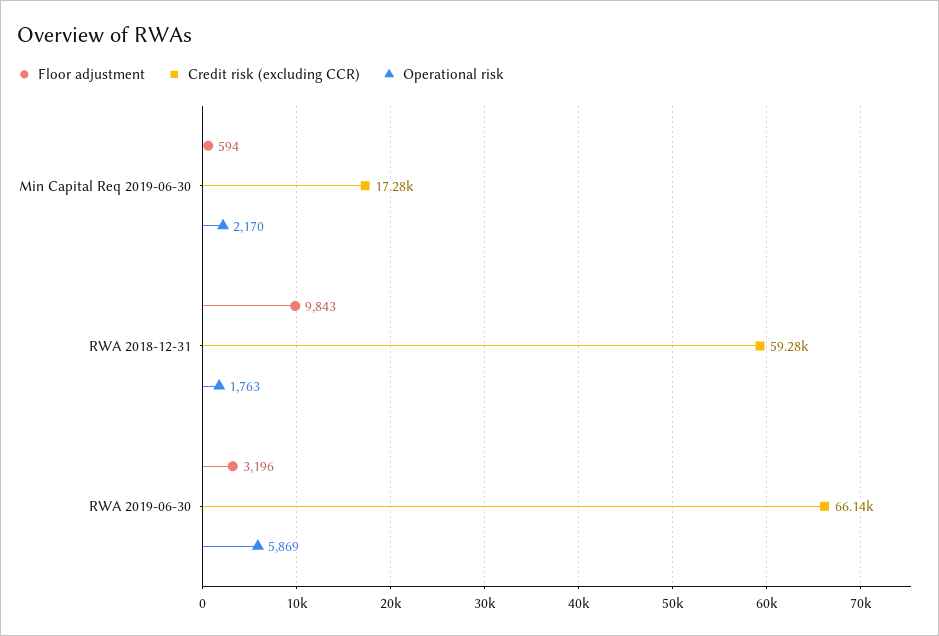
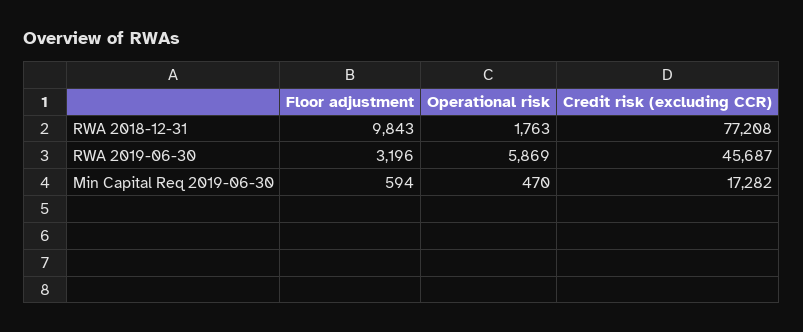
  {
    "Floor adjustment": {
      "Min Capital Req 2019-06-30": 594,
      "RWA 2018-12-31": 9843,
      "RWA 2019-06-30": 3196
    },
    "Credit risk (excluding CCR)": {
      "Min Capital Req 2019-06-30": 17282,
-     "RWA 2018-12-31": 59280,
+     "RWA 2018-12-31": 77208,
-     "RWA 2019-06-30": 66140
+     "RWA 2019-06-30": 45687
    },
    "Operational risk": {
-     "Min Capital Req 2019-06-30": 2170,
+     "Min Capital Req 2019-06-30": 470,
      "RWA 2018-12-31": 1763,
      "RWA 2019-06-30": 5869
    }
  }

